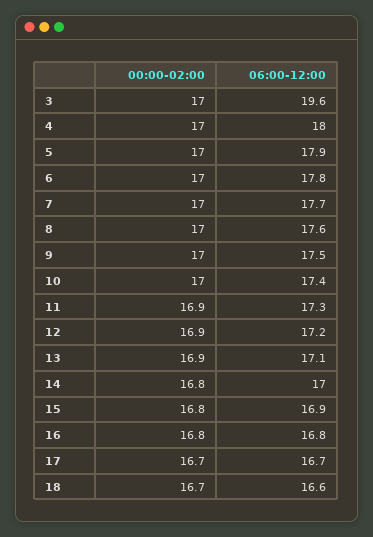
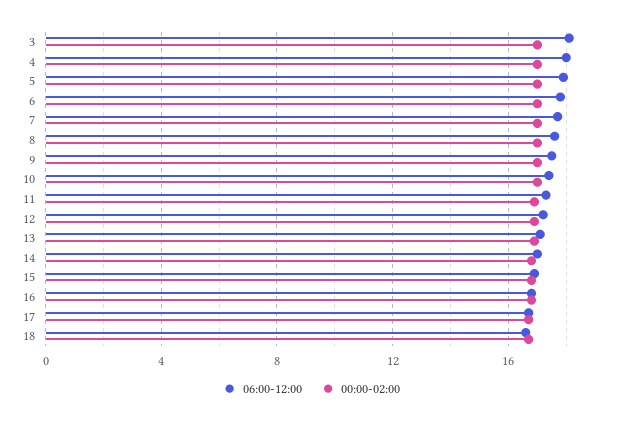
  {
    "00:00-02:00": {
      "3": 17,
      "4": 17,
      "5": 17,
      "6": 17,
      "7": 17,
      "8": 17,
      "9": 17,
      "10": 17,
      "11": 16.9,
      "12": 16.9,
      "13": 16.9,
      "14": 16.8,
      "15": 16.8,
      "16": 16.8,
      "17": 16.7,
      "18": 16.7
    },
    "06:00-12:00": {
-     "3": 19.6,
+     "3": 18,
      "4": 18,
      "5": 17.9,
      "6": 17.8,
      "7": 17.7,
      "8": 17.6,
      "9": 17.5,
      "10": 17.4,
      "11": 17.3,
      "12": 17.2,
      "13": 17.1,
      "14": 17,
      "15": 16.9,
      "16": 16.8,
      "17": 16.7,
      "18": 16.6
    }
  }

